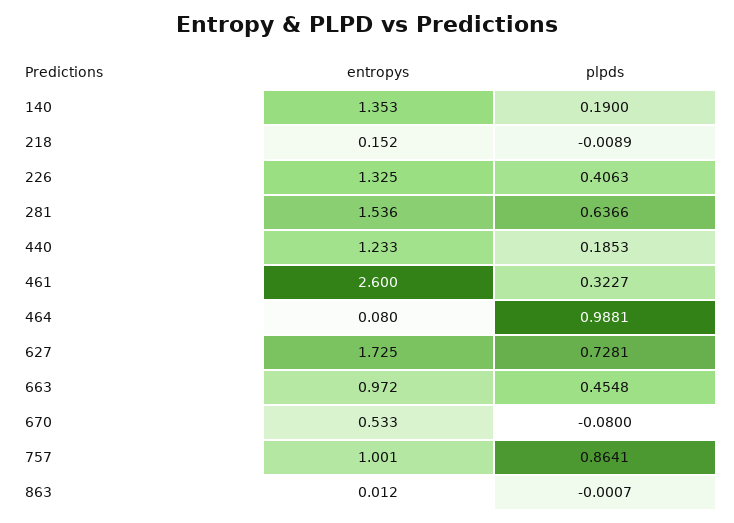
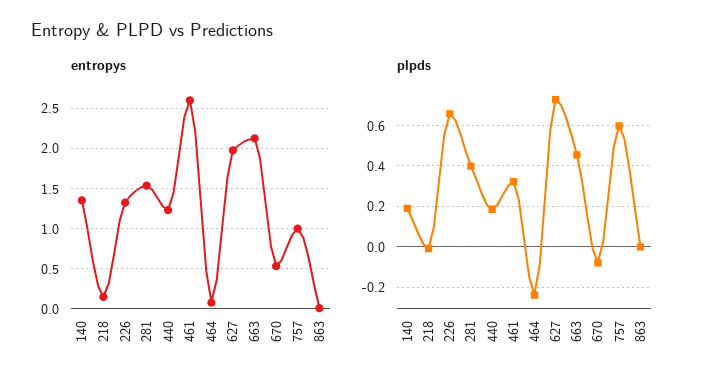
  {
    "entropys": {
      "140": 1.353,
      "218": 0.152,
      "226": 1.325,
      "281": 1.536,
      "440": 1.233,
      "461": 2.6,
      "464": 0.08,
-     "627": 1.725,
+     "627": 2,
-     "663": 0.972,
+     "663": 2.1,
      "670": 0.533,
      "757": 1.001,
      "863": 0.012
    },
    "plpds": {
      "140": 0.19,
      "218": -0.0089,
-     "226": 0.4063,
+     "226": 0.65,
-     "281": 0.6366,
+     "281": 0.4,
      "440": 0.1853,
      "461": 0.3227,
-     "464": 0.9881,
+     "464": -0.25,
      "627": 0.7281,
      "663": 0.4548,
      "670": -0.08,
-     "757": 0.8641,
+     "757": 0.6,
      "863": -0.0007
    }
  }

